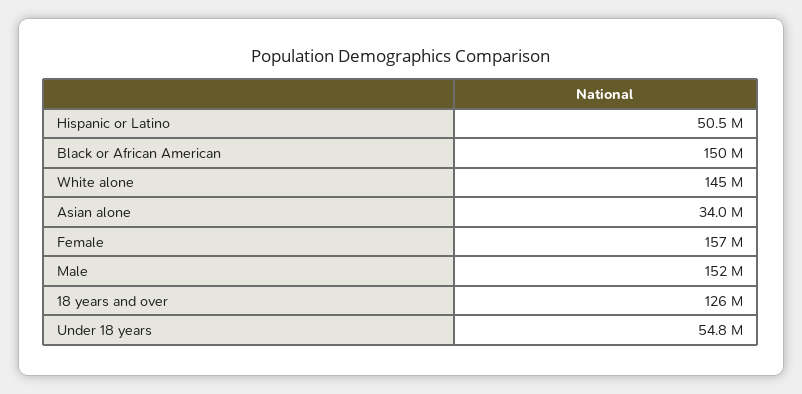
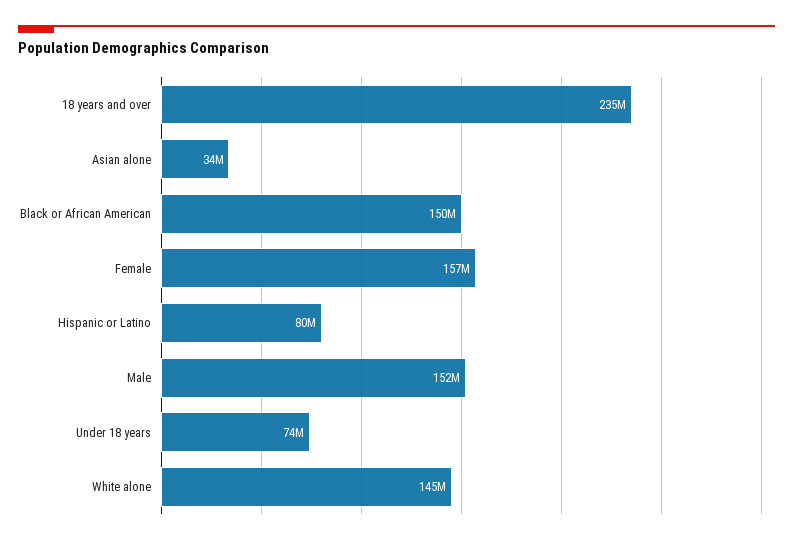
  {
-   "Hispanic or Latino": 50500000,
+   "Hispanic or Latino": 80000000,
    "Black or African American": 150000000,
    "White alone": 145000000,
    "Asian alone": 34000000,
    "Female": 157000000,
    "Male": 152000000,
-   "18 years and over": 126000000,
+   "18 years and over": 235000000,
-   "Under 18 years": 54800000
+   "Under 18 years": 74000000
  }

